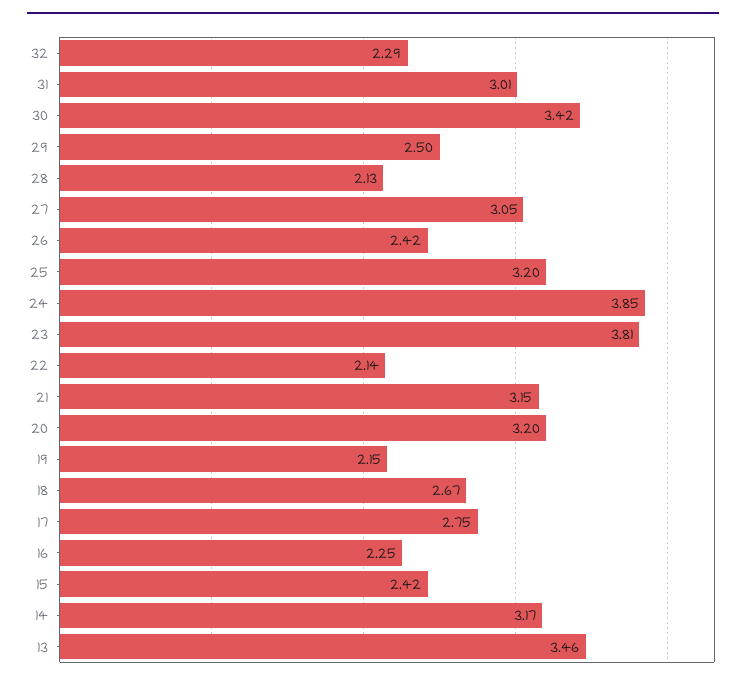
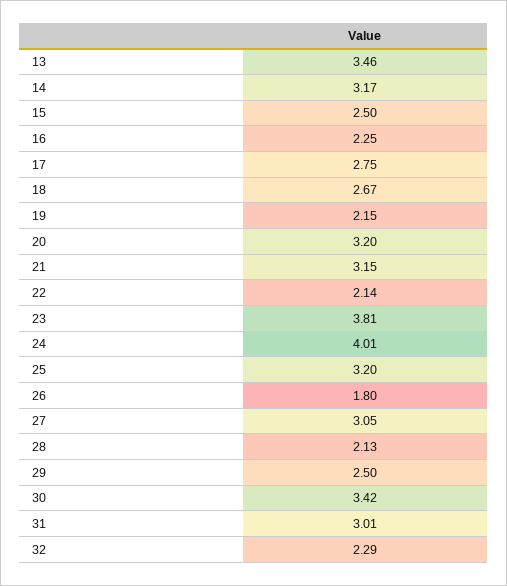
  {
    "32": 2.29,
    "31": 3.01,
    "30": 3.42,
    "29": 2.5,
    "28": 2.13,
    "27": 3.05,
-   "26": 2.42,
+   "26": 1.8,
    "25": 3.2,
-   "24": 3.85,
+   "24": 4.01,
    "23": 3.81,
    "22": 2.14,
    "21": 3.15,
    "20": 3.2,
    "19": 2.15,
    "18": 2.67,
    "17": 2.75,
    "16": 2.25,
-   "15": 2.42,
+   "15": 2.5,
    "14": 3.17,
    "13": 3.46
  }

